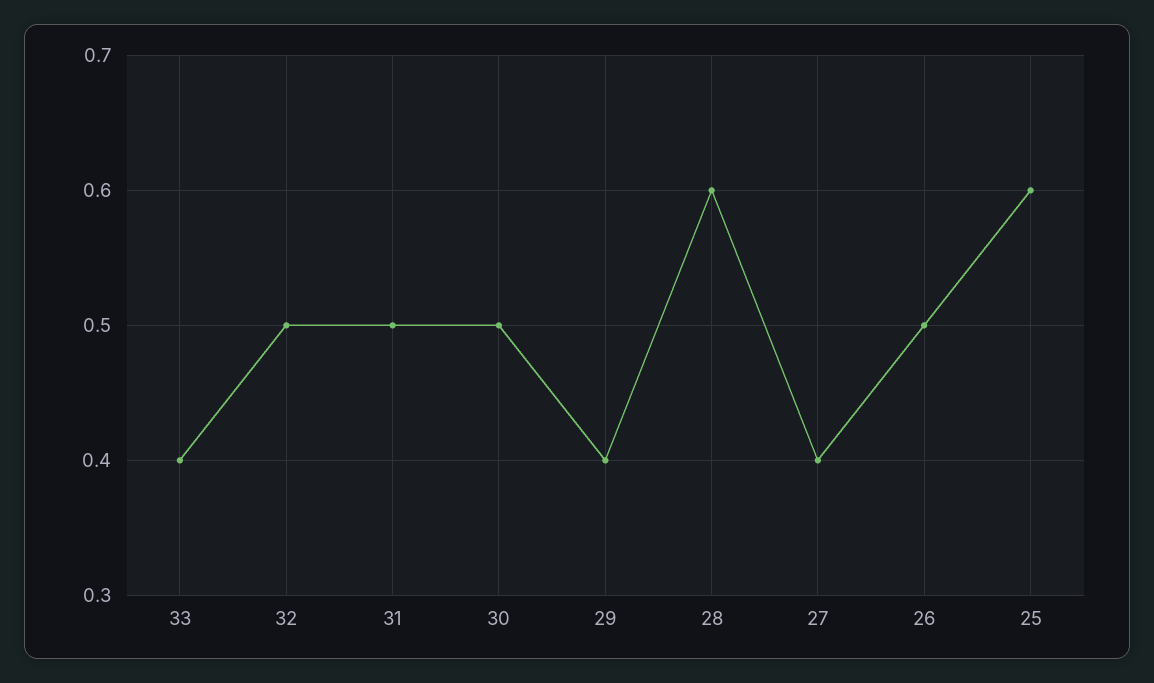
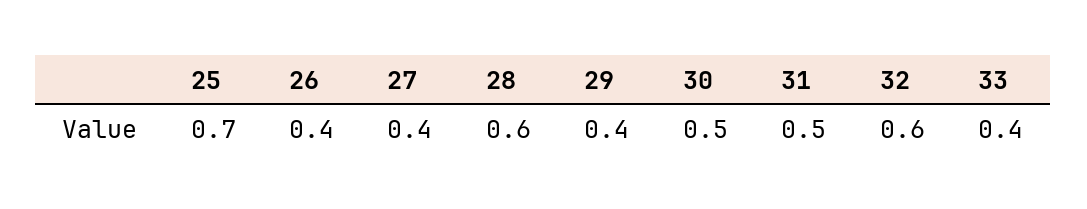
  {
    "33": 0.4,
-   "32": 0.5,
+   "32": 0.6,
    "31": 0.5,
    "30": 0.5,
    "29": 0.4,
    "28": 0.6,
    "27": 0.4,
-   "26": 0.5,
+   "26": 0.4,
-   "25": 0.6
+   "25": 0.7
  }

